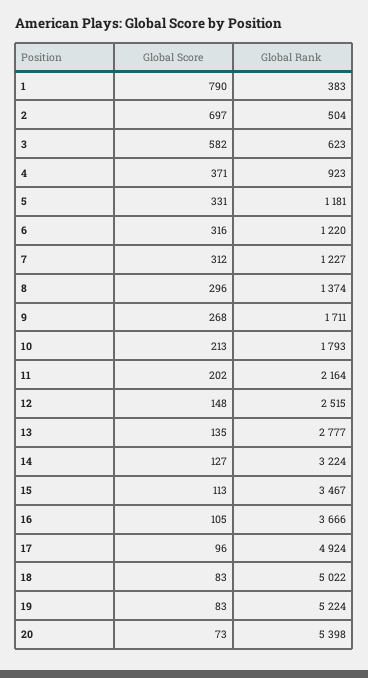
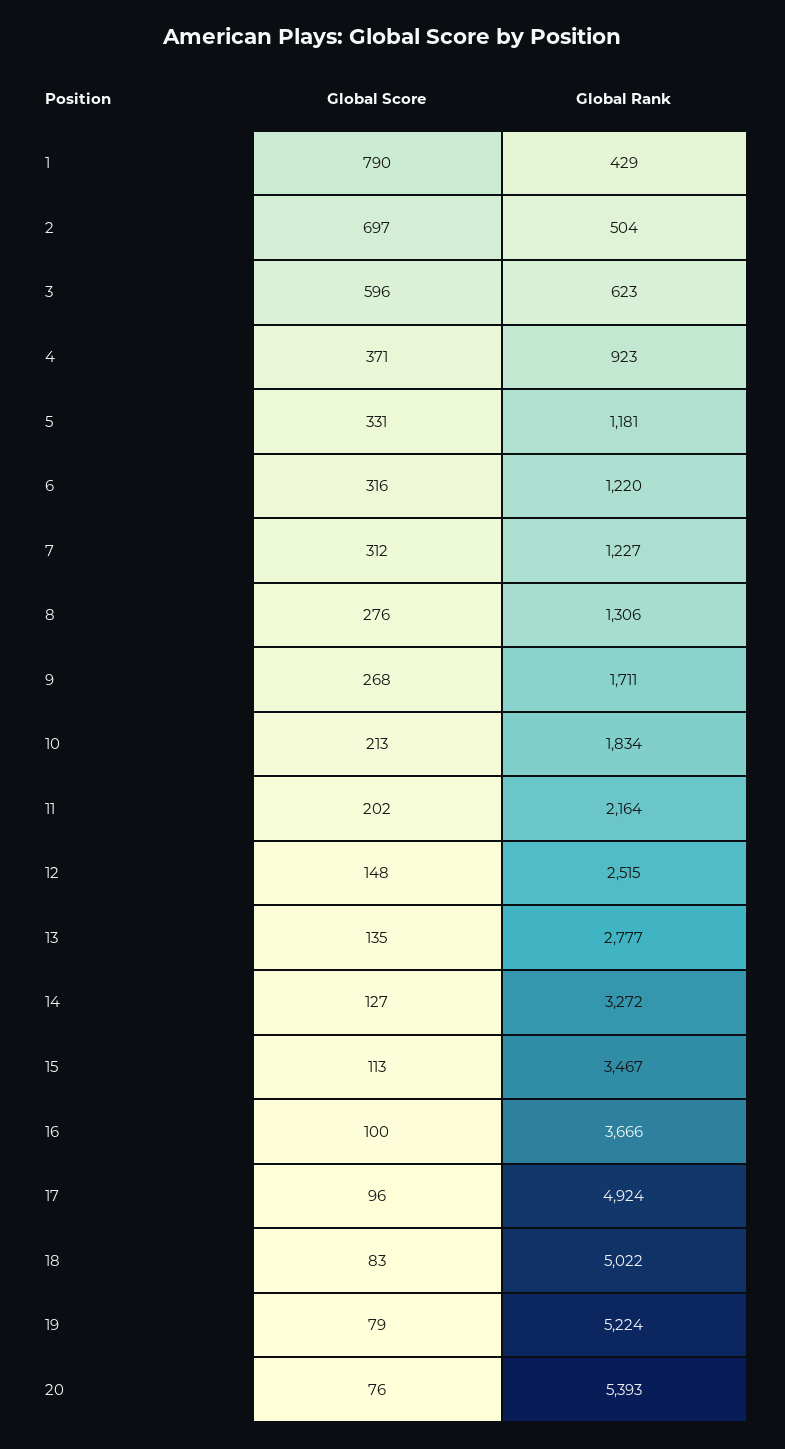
  {
    "Global Score": {
      "1": 790,
      "2": 697,
-     "3": 582,
+     "3": 596,
      "4": 371,
      "5": 331,
      "6": 316,
      "7": 312,
-     "8": 296,
+     "8": 276,
      "9": 268,
      "10": 213,
      "11": 202,
      "12": 148,
      "13": 135,
      "14": 127,
      "15": 113,
-     "16": 105,
+     "16": 100,
      "17": 96,
      "18": 83,
-     "19": 83,
+     "19": 79,
-     "20": 73
+     "20": 76
    },
    "Global Rank": {
-     "1": 383,
+     "1": 429,
      "2": 504,
      "3": 623,
      "4": 923,
      "5": 1181,
      "6": 1220,
      "7": 1227,
-     "8": 1374,
+     "8": 1306,
      "9": 1711,
-     "10": 1793,
+     "10": 1834,
      "11": 2164,
      "12": 2515,
      "13": 2777,
-     "14": 3224,
+     "14": 3272,
      "15": 3467,
      "16": 3666,
      "17": 4924,
      "18": 5022,
      "19": 5224,
-     "20": 5398
+     "20": 5393
    }
  }

